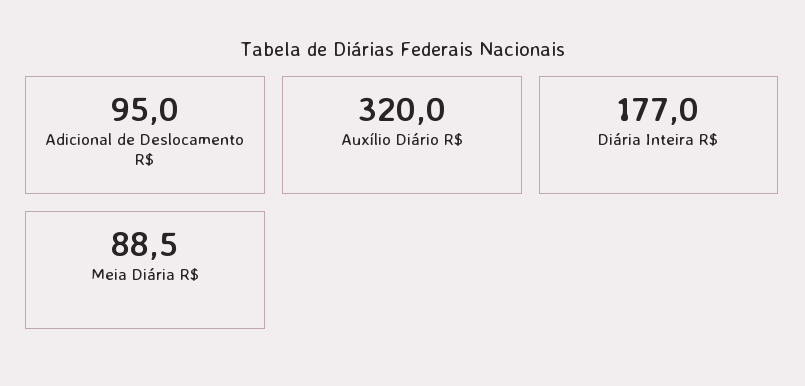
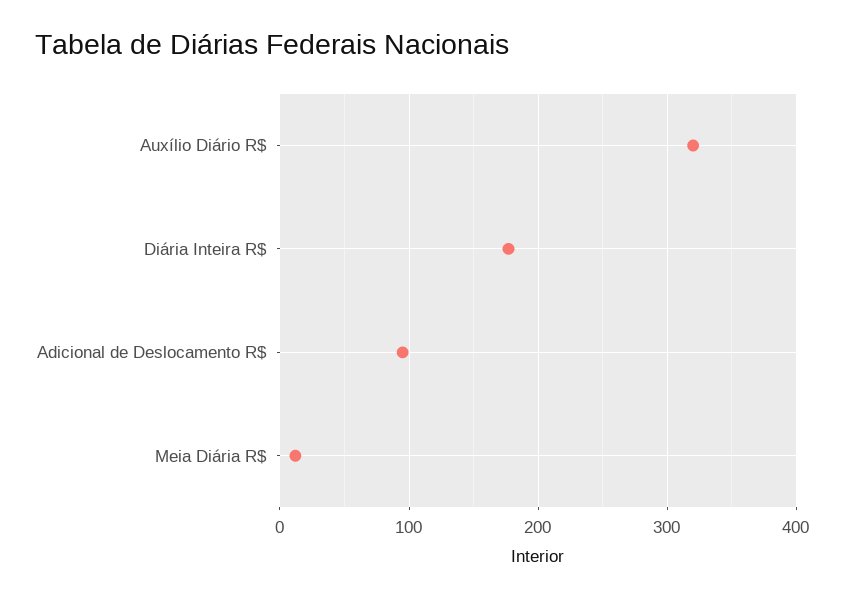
  {
    "Adicional de Deslocamento R$": 95,
    "Auxílio Diário R$": 320,
    "Diária Inteira R$": 177,
-   "Meia Diária R$": 88.5
+   "Meia Diária R$": 10
  }

